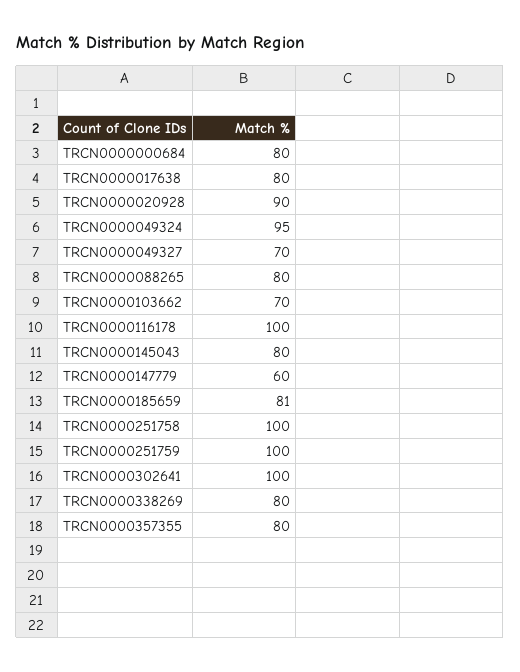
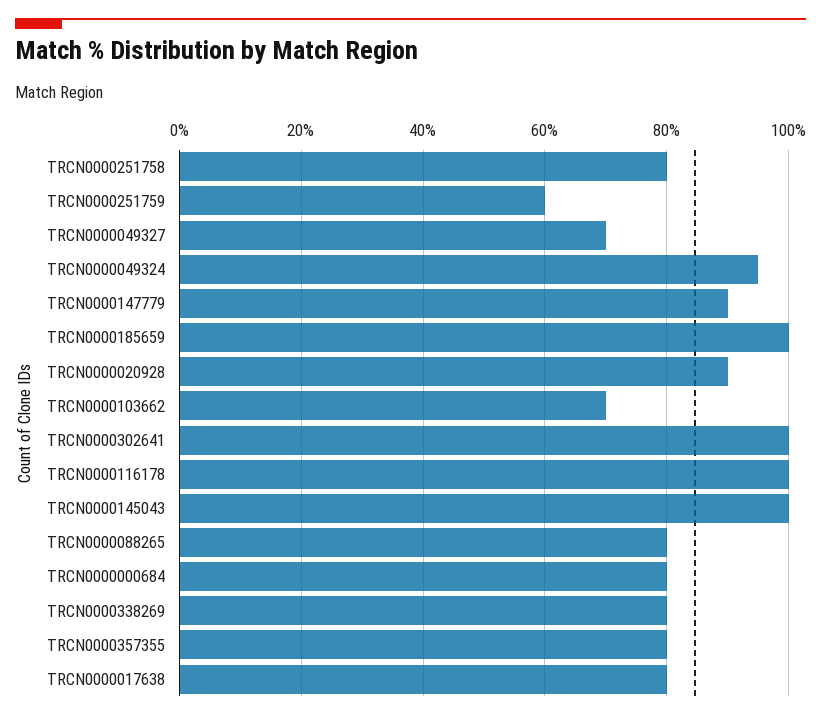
  {
    "TRCN0000000684": 80,
    "TRCN0000017638": 80,
    "TRCN0000020928": 90,
    "TRCN0000049324": 95,
    "TRCN0000049327": 70,
    "TRCN0000088265": 80,
    "TRCN0000103662": 70,
    "TRCN0000116178": 100,
-   "TRCN0000145043": 80,
+   "TRCN0000145043": 100,
-   "TRCN0000147779": 60,
+   "TRCN0000147779": 90,
-   "TRCN0000185659": 81,
+   "TRCN0000185659": 100,
-   "TRCN0000251758": 100,
+   "TRCN0000251758": 80,
-   "TRCN0000251759": 100,
+   "TRCN0000251759": 60,
    "TRCN0000302641": 100,
    "TRCN0000338269": 80,
    "TRCN0000357355": 80
  }

